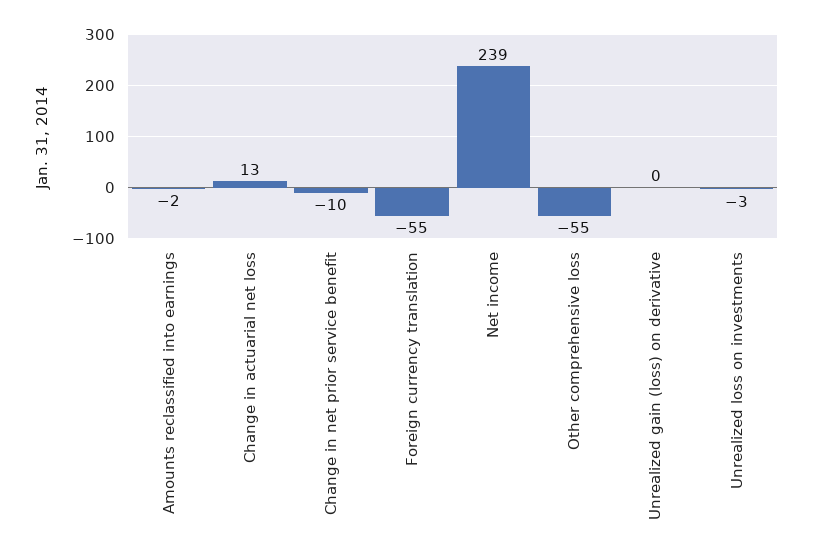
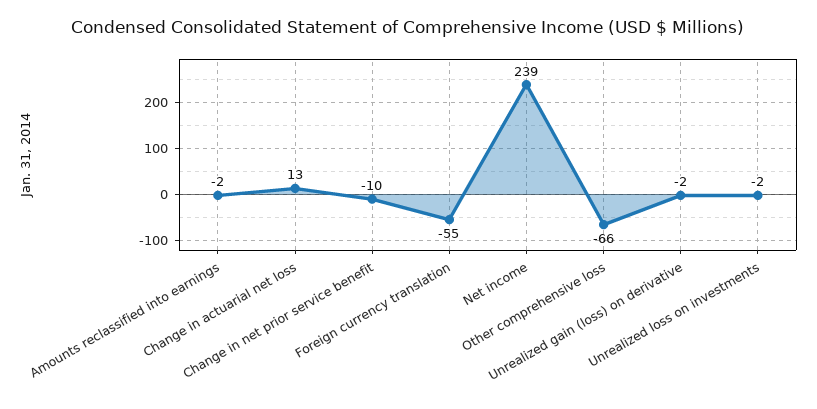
  {
    "Amounts reclassified into earnings": -2,
    "Change in actuarial net loss": 13,
    "Change in net prior service benefit": -10,
    "Foreign currency translation": -55,
    "Net income": 239,
-   "Other comprehensive loss": -55,
+   "Other comprehensive loss": -66,
-   "Unrealized gain (loss) on derivative": 0,
+   "Unrealized gain (loss) on derivative": -2,
-   "Unrealized loss on investments": -3
+   "Unrealized loss on investments": -2
  }

